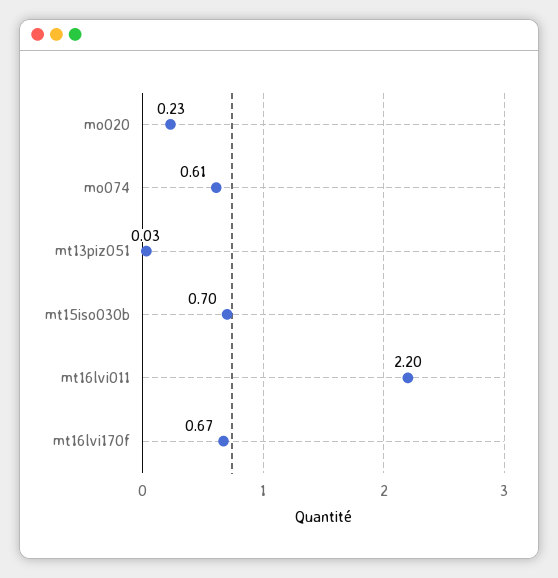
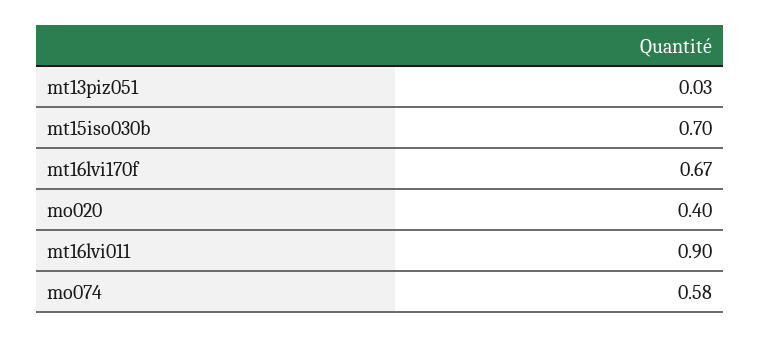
  {
-   "mo020": 0.23,
+   "mo020": 0.4,
-   "mo074": 0.61,
+   "mo074": 0.58,
    "mt13piz051": 0.03,
    "mt15iso030b": 0.7,
-   "mt16lvi011": 2.2,
+   "mt16lvi011": 0.9,
    "mt16lvi170f": 0.67
  }

